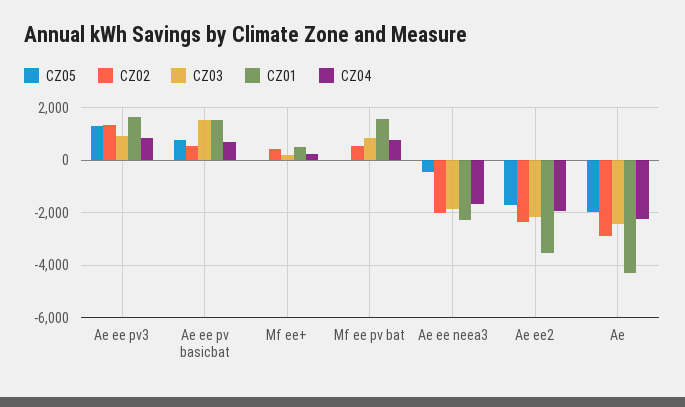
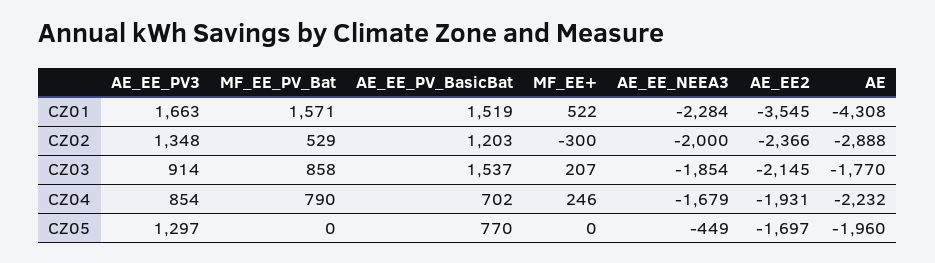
  {
    "CZ05": {
      "Ae ee pv3": 1297,
      "Ae ee pv basicbat": 770,
      "Mf ee+": 0,
      "Mf ee pv bat": 0,
      "Ae ee neea3": -449,
      "Ae ee2": -1697,
      "Ae": -1960
    },
    "CZ02": {
      "Ae ee pv3": 1348,
-     "Ae ee pv basicbat": 500,
+     "Ae ee pv basicbat": 1203,
-     "Mf ee+": 500,
+     "Mf ee+": -300,
      "Mf ee pv bat": 529,
      "Ae ee neea3": -2000,
      "Ae ee2": -2366,
      "Ae": -2888
    },
    "CZ03": {
      "Ae ee pv3": 914,
      "Ae ee pv basicbat": 1537,
      "Mf ee+": 207,
      "Mf ee pv bat": 858,
      "Ae ee neea3": -1854,
      "Ae ee2": -2145,
-     "Ae": -2500
+     "Ae": -1770
    },
    "CZ01": {
      "Ae ee pv3": 1663,
      "Ae ee pv basicbat": 1519,
      "Mf ee+": 522,
      "Mf ee pv bat": 1571,
      "Ae ee neea3": -2284,
      "Ae ee2": -3545,
      "Ae": -4308
    },
    "CZ04": {
      "Ae ee pv3": 854,
      "Ae ee pv basicbat": 702,
      "Mf ee+": 246,
      "Mf ee pv bat": 790,
      "Ae ee neea3": -1679,
      "Ae ee2": -1931,
      "Ae": -2232
    }
  }

